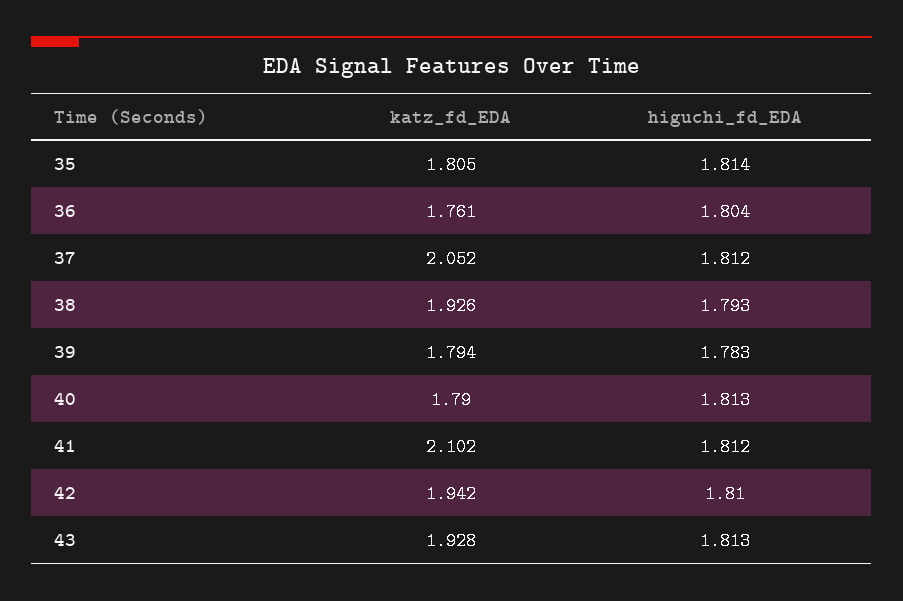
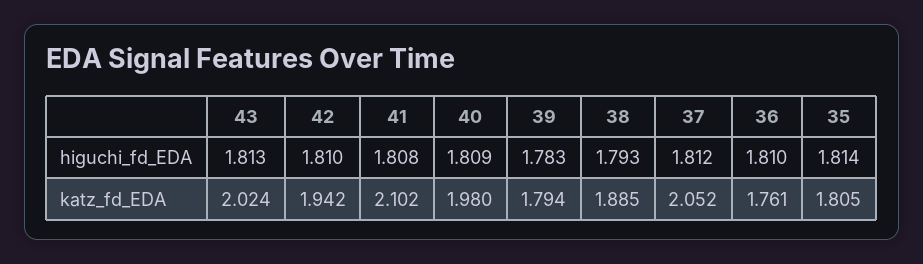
  {
    "katz_fd_EDA": {
      "35": 1.805,
      "36": 1.761,
      "37": 2.052,
-     "38": 1.926,
+     "38": 1.885,
      "39": 1.794,
-     "40": 1.79,
+     "40": 1.98,
      "41": 2.102,
      "42": 1.942,
-     "43": 1.928
+     "43": 2.024
    },
    "higuchi_fd_EDA": {
      "35": 1.814,
-     "36": 1.804,
+     "36": 1.81,
      "37": 1.812,
      "38": 1.793,
      "39": 1.783,
-     "40": 1.813,
+     "40": 1.809,
-     "41": 1.812,
+     "41": 1.808,
      "42": 1.81,
      "43": 1.813
    }
  }

